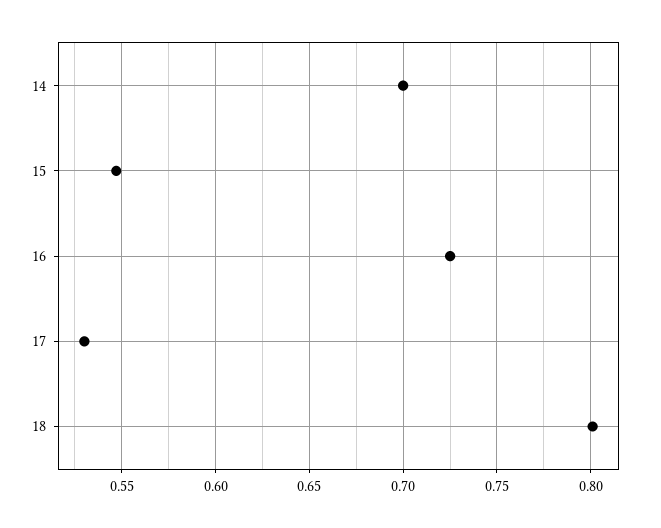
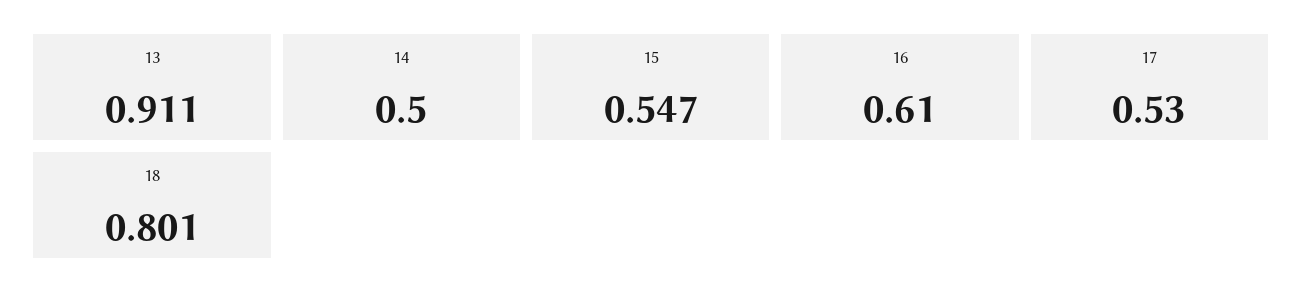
  {
-   "14": 0.7,
+   "14": 0.5,
    "15": 0.547,
-   "16": 0.725,
+   "16": 0.61,
    "17": 0.53,
-   "18": 0.801
+   "18": 0.801,
+   "13": 0.911
  }

